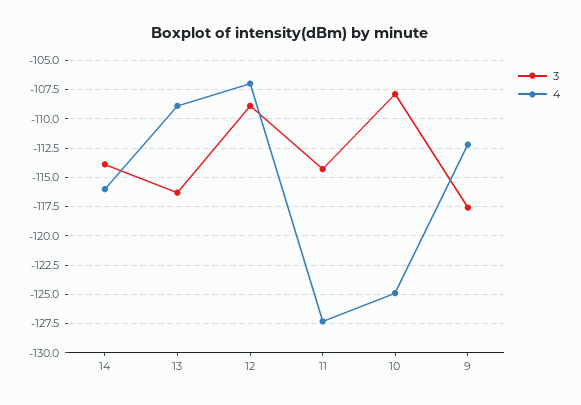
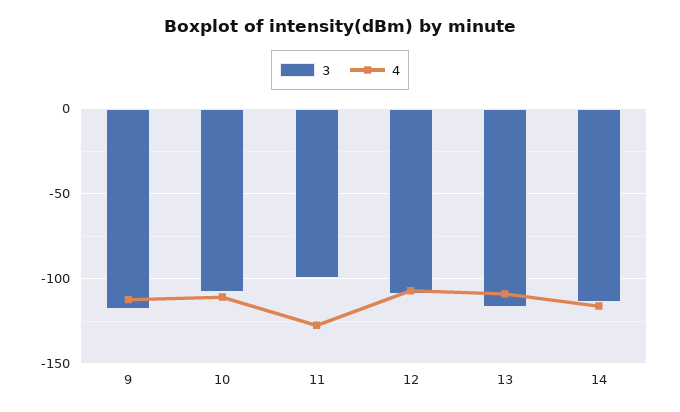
  {
    "3": {
      "14": -115,
      "13": -117.5,
      "12": -110,
-     "11": -115,
+     "11": -100,
      "10": -107.5,
      "9": -117.5
    },
    "4": {
      "14": -115,
      "13": -110,
      "12": -107.5,
      "11": -127.5,
-     "10": -125,
+     "10": -110,
      "9": -112.5
    }
  }

